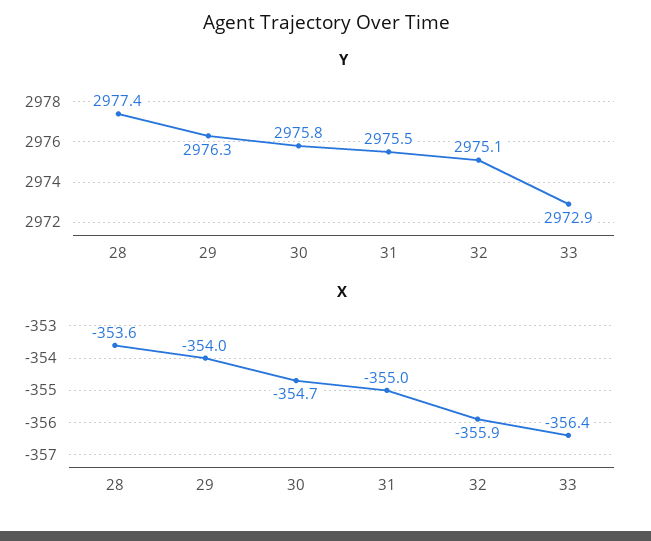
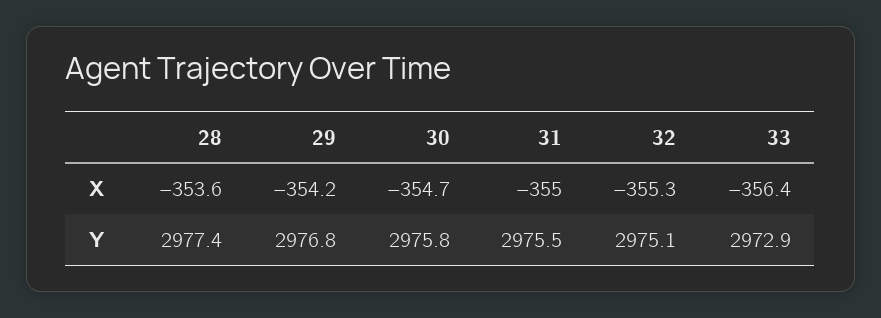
  {
    "Y": {
      "28": 2977.4,
-     "29": 2976.3,
+     "29": 2976.8,
      "30": 2975.8,
      "31": 2975.5,
      "32": 2975.1,
      "33": 2972.9
    },
    "X": {
      "28": -353.6,
-     "29": -354,
+     "29": -354.2,
      "30": -354.7,
      "31": -355,
-     "32": -355.9,
+     "32": -355.3,
      "33": -356.4
    }
  }

